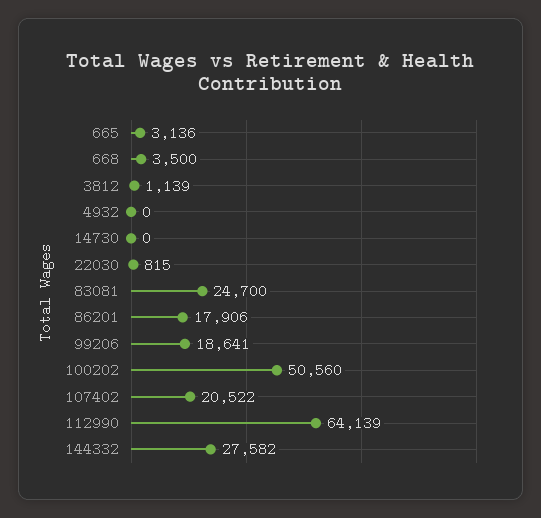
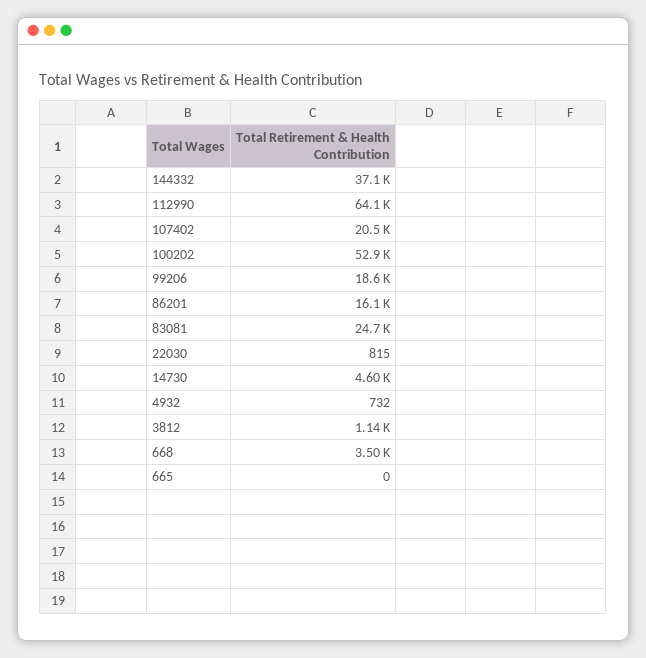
  {
-   "665": 3136,
+   "665": 0,
    "668": 3500,
    "3812": 1139,
-   "4932": 0,
+   "4932": 732,
-   "14730": 0,
+   "14730": 4600,
    "22030": 815,
    "83081": 24700,
-   "86201": 17906,
+   "86201": 16100,
    "99206": 18641,
-   "100202": 50560,
+   "100202": 52900,
    "107402": 20522,
    "112990": 64139,
-   "144332": 27582
+   "144332": 37100
  }

